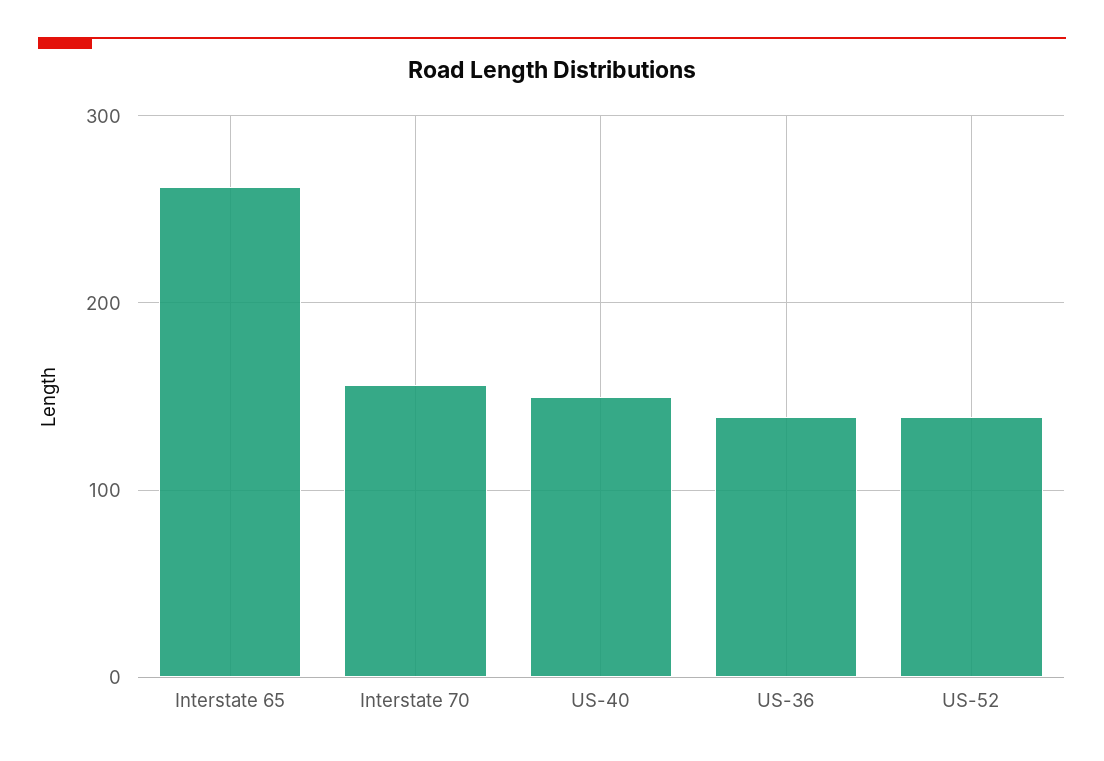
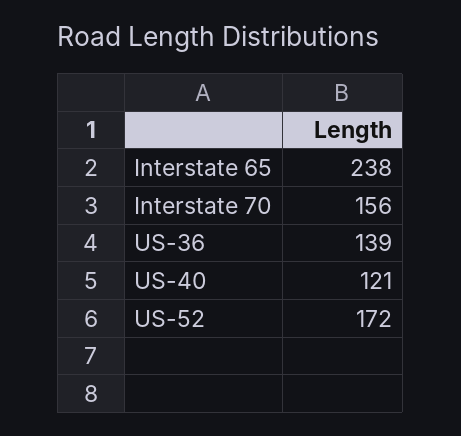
  {
-   "Interstate 65": 260,
+   "Interstate 65": 238,
    "Interstate 70": 156,
-   "US-40": 150,
+   "US-40": 121,
    "US-36": 139,
-   "US-52": 140
+   "US-52": 172
  }

